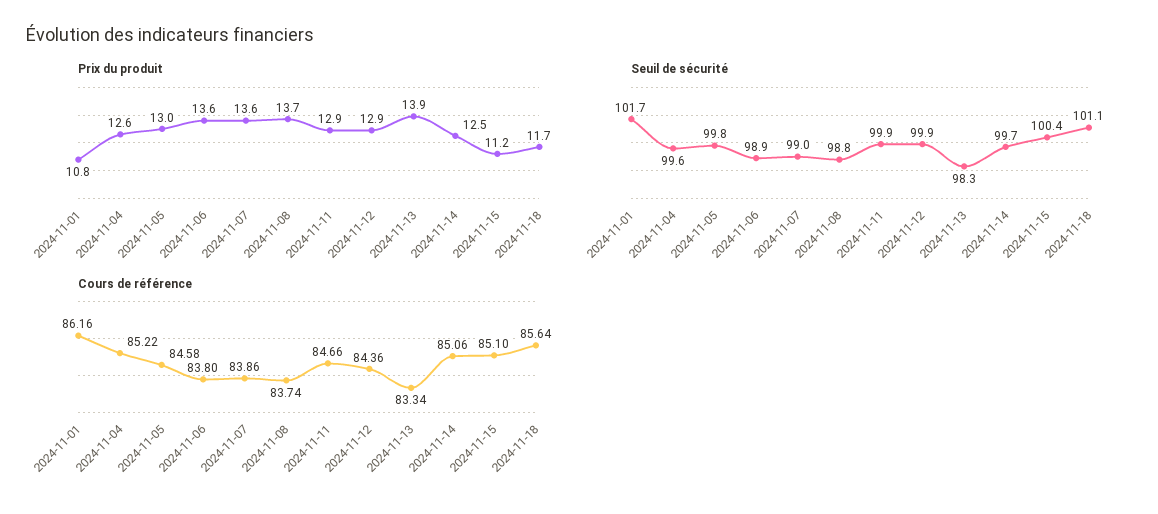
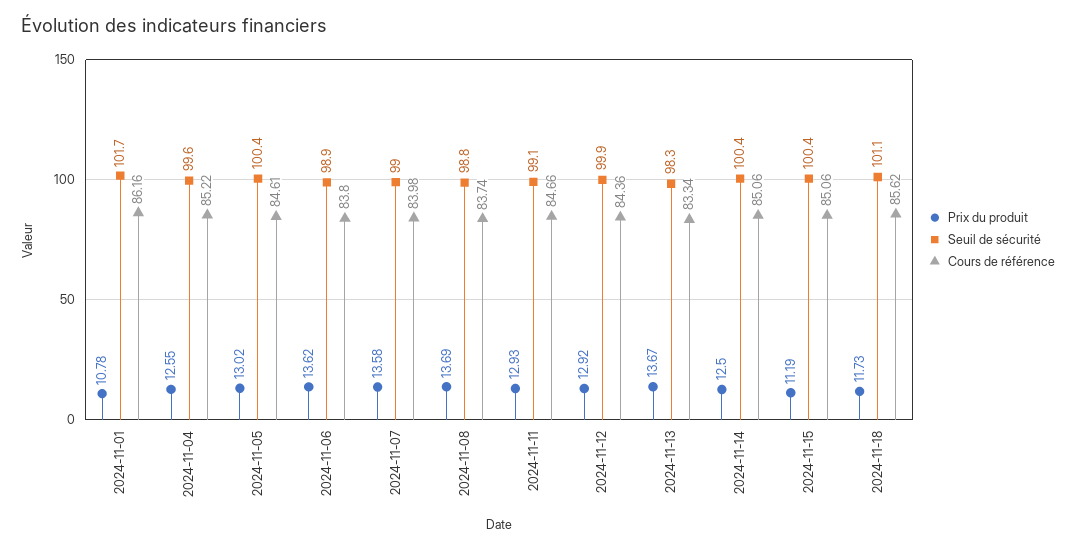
  {
    "Prix du produit": {
      "2024-11-01": 10.78,
      "2024-11-04": 12.55,
      "2024-11-05": 13.02,
      "2024-11-06": 13.62,
      "2024-11-07": 13.58,
      "2024-11-08": 13.69,
      "2024-11-11": 12.93,
      "2024-11-12": 12.92,
-     "2024-11-13": 13.9,
+     "2024-11-13": 13.67,
      "2024-11-14": 12.5,
      "2024-11-15": 11.19,
      "2024-11-18": 11.73
    },
    "Seuil de sécurité": {
      "2024-11-01": 101.7,
      "2024-11-04": 99.6,
-     "2024-11-05": 99.8,
+     "2024-11-05": 100.4,
      "2024-11-06": 98.9,
      "2024-11-07": 99,
      "2024-11-08": 98.8,
-     "2024-11-11": 99.9,
+     "2024-11-11": 99.1,
      "2024-11-12": 99.9,
      "2024-11-13": 98.3,
-     "2024-11-14": 99.7,
+     "2024-11-14": 100.4,
      "2024-11-15": 100.4,
      "2024-11-18": 101.1
    },
    "Cours de référence": {
      "2024-11-01": 86.16,
      "2024-11-04": 85.22,
-     "2024-11-05": 84.58,
+     "2024-11-05": 84.61,
      "2024-11-06": 83.8,
-     "2024-11-07": 83.86,
+     "2024-11-07": 83.98,
      "2024-11-08": 83.74,
      "2024-11-11": 84.66,
      "2024-11-12": 84.36,
      "2024-11-13": 83.34,
      "2024-11-14": 85.06,
-     "2024-11-15": 85.1,
+     "2024-11-15": 85.06,
-     "2024-11-18": 85.64
+     "2024-11-18": 85.62
    }
  }

